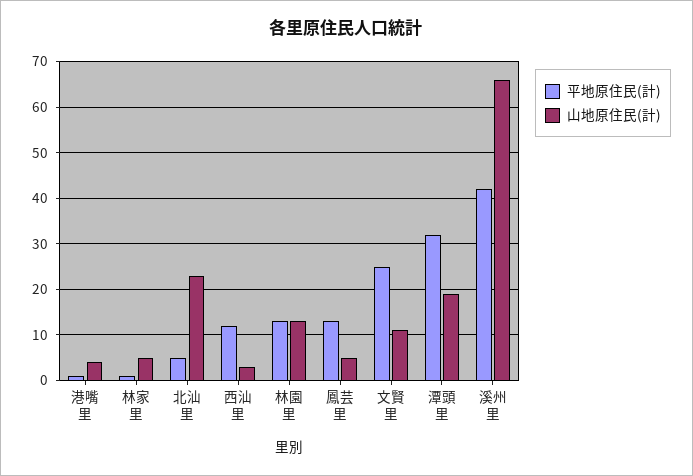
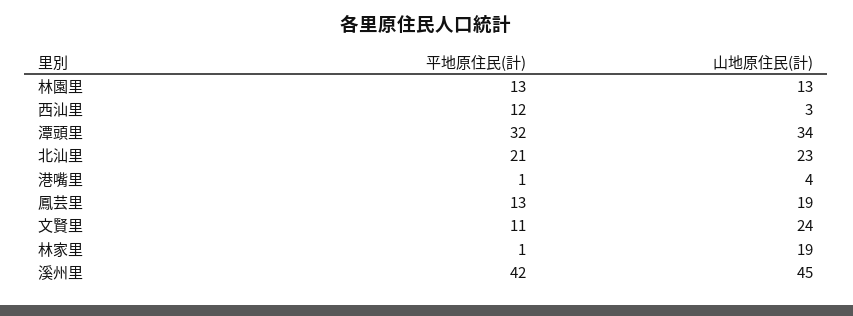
  {
    "平地原住民(計)": {
      "港嘴里": 1,
      "林家里": 1,
-     "北汕里": 5,
+     "北汕里": 21,
      "西汕里": 12,
      "林園里": 13,
      "鳳芸里": 13,
-     "文賢里": 25,
+     "文賢里": 11,
      "潭頭里": 32,
      "溪州里": 42
    },
    "山地原住民(計)": {
      "港嘴里": 4,
-     "林家里": 5,
+     "林家里": 19,
      "北汕里": 23,
      "西汕里": 3,
      "林園里": 13,
-     "鳳芸里": 5,
+     "鳳芸里": 19,
-     "文賢里": 10,
+     "文賢里": 24,
-     "潭頭里": 20,
+     "潭頭里": 34,
-     "溪州里": 65
+     "溪州里": 45
    }
  }

